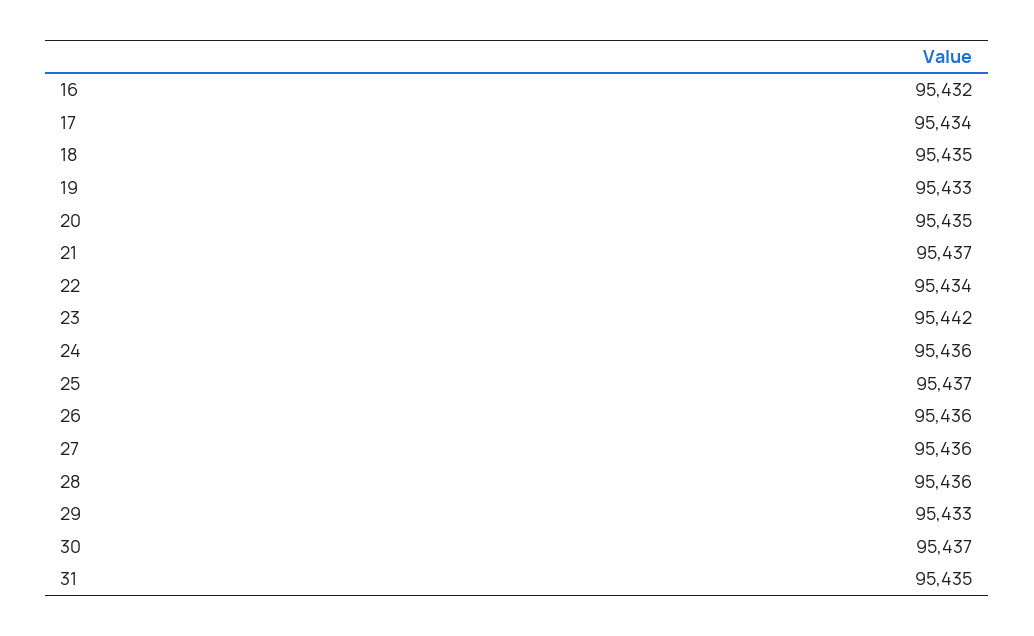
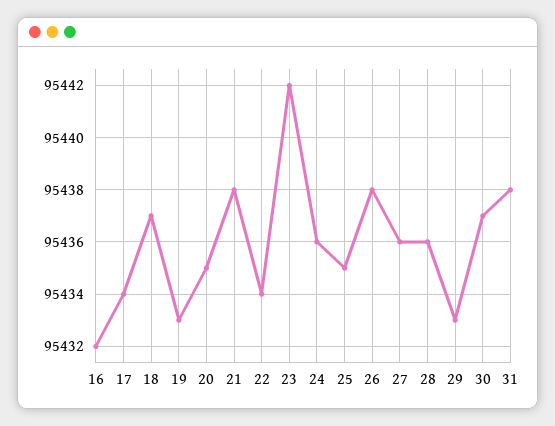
  {
    "16": 95432,
    "17": 95434,
-   "18": 95435,
+   "18": 95437,
    "19": 95433,
    "20": 95435,
-   "21": 95437,
+   "21": 95438,
    "22": 95434,
    "23": 95442,
    "24": 95436,
-   "25": 95437,
+   "25": 95435,
-   "26": 95436,
+   "26": 95438,
    "27": 95436,
    "28": 95436,
    "29": 95433,
    "30": 95437,
-   "31": 95435
+   "31": 95438
  }

